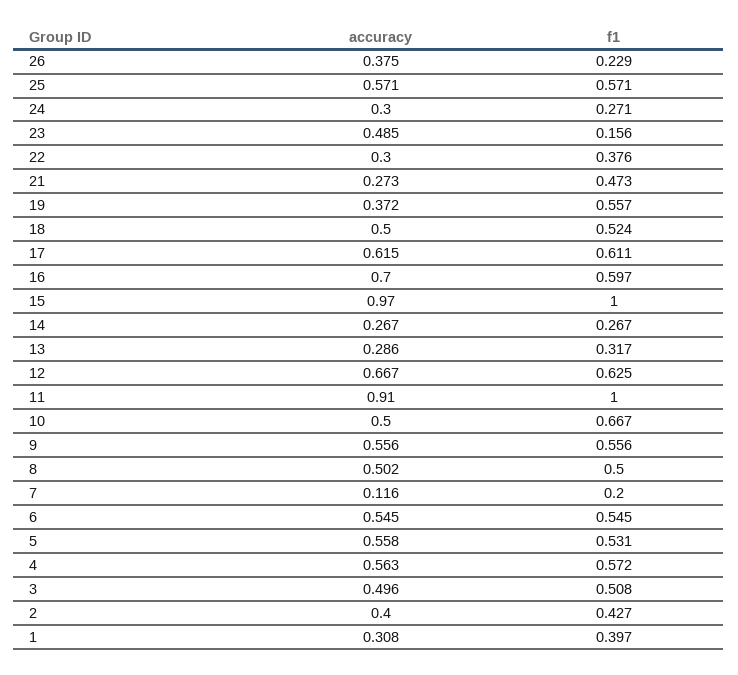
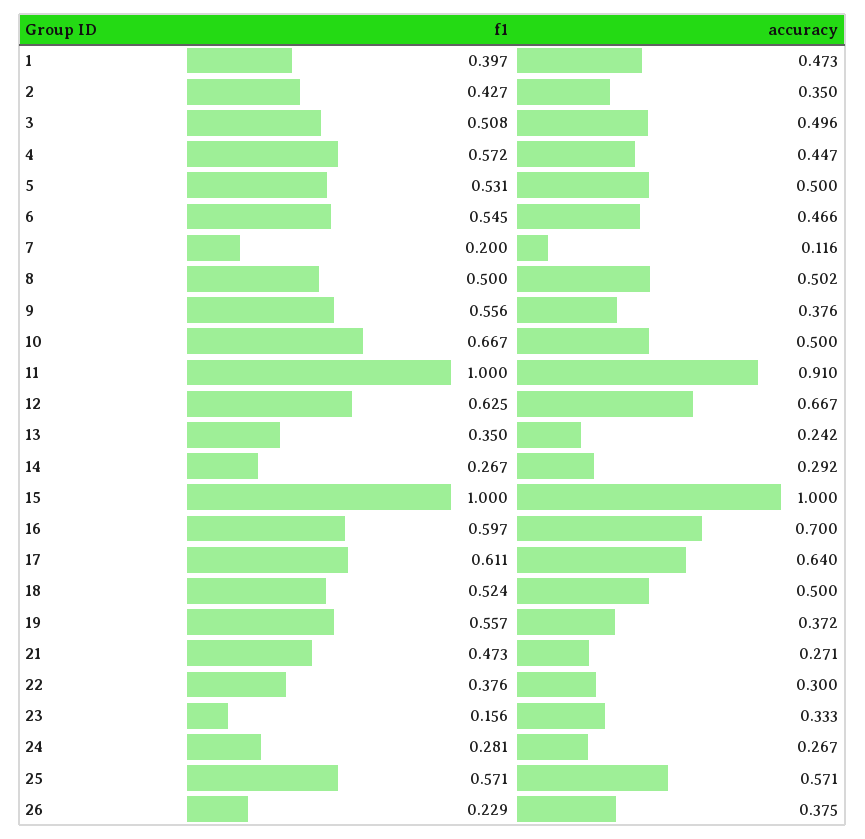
  {
    "accuracy": {
      "26": 0.375,
      "25": 0.571,
-     "24": 0.3,
+     "24": 0.267,
-     "23": 0.485,
+     "23": 0.333,
      "22": 0.3,
-     "21": 0.273,
+     "21": 0.271,
      "19": 0.372,
      "18": 0.5,
-     "17": 0.615,
+     "17": 0.64,
      "16": 0.7,
-     "15": 0.97,
+     "15": 1,
-     "14": 0.267,
+     "14": 0.292,
-     "13": 0.286,
+     "13": 0.242,
      "12": 0.667,
      "11": 0.91,
      "10": 0.5,
-     "9": 0.556,
+     "9": 0.376,
      "8": 0.502,
      "7": 0.116,
-     "6": 0.545,
+     "6": 0.466,
-     "5": 0.558,
+     "5": 0.5,
-     "4": 0.563,
+     "4": 0.447,
      "3": 0.496,
-     "2": 0.4,
+     "2": 0.35,
-     "1": 0.308
+     "1": 0.473
    },
    "f1": {
      "26": 0.229,
      "25": 0.571,
-     "24": 0.271,
+     "24": 0.281,
      "23": 0.156,
      "22": 0.376,
      "21": 0.473,
      "19": 0.557,
      "18": 0.524,
      "17": 0.611,
      "16": 0.597,
      "15": 1,
      "14": 0.267,
-     "13": 0.317,
+     "13": 0.35,
      "12": 0.625,
      "11": 1,
      "10": 0.667,
      "9": 0.556,
      "8": 0.5,
      "7": 0.2,
      "6": 0.545,
      "5": 0.531,
      "4": 0.572,
      "3": 0.508,
      "2": 0.427,
      "1": 0.397
    }
  }

